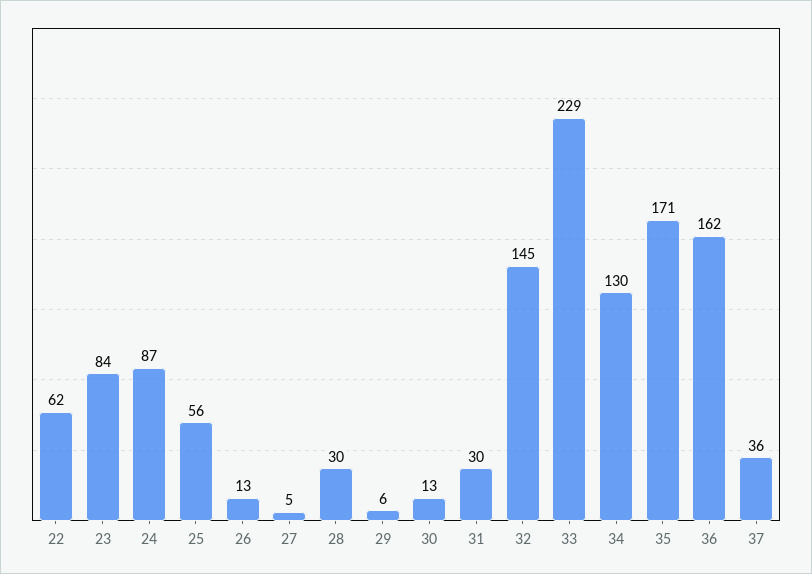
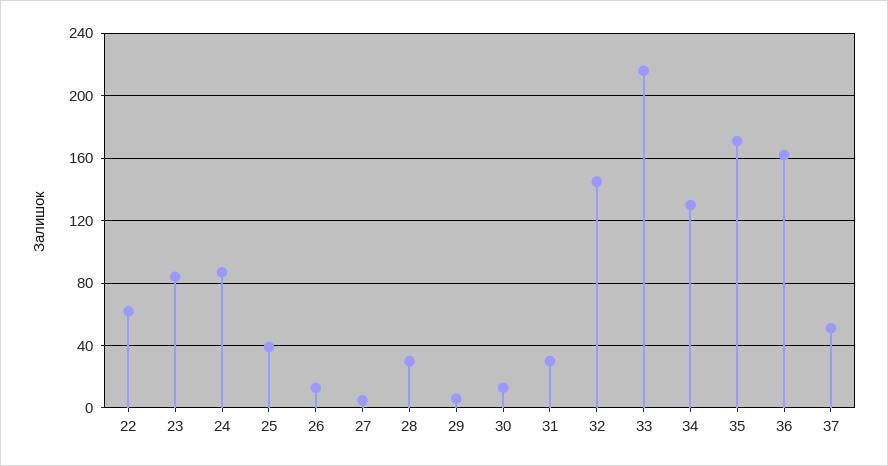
  {
    "22": 62,
    "23": 84,
    "24": 87,
-   "25": 56,
+   "25": 40,
    "26": 13,
    "27": 5,
    "28": 30,
    "29": 6,
    "30": 13,
    "31": 30,
    "32": 145,
-   "33": 229,
+   "33": 215,
    "34": 130,
    "35": 171,
    "36": 162,
-   "37": 36
+   "37": 50
  }

